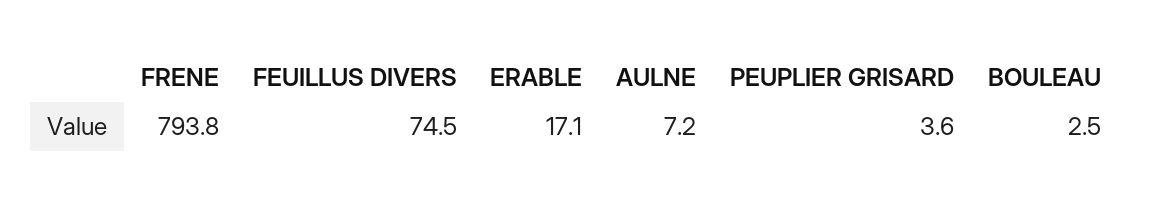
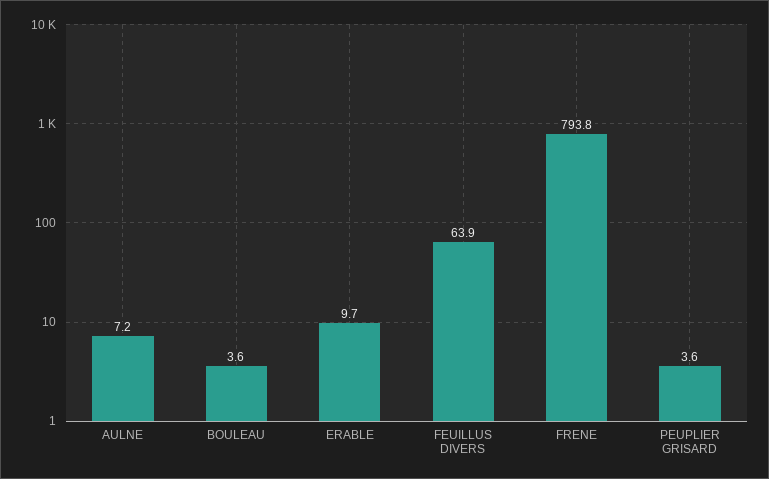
  {
    "FRENE": 793.8,
-   "FEUILLUS DIVERS": 74.5,
+   "FEUILLUS DIVERS": 63.9,
-   "ERABLE": 17.1,
+   "ERABLE": 9.7,
    "AULNE": 7.2,
    "PEUPLIER GRISARD": 3.6,
-   "BOULEAU": 2.5
+   "BOULEAU": 3.6
  }

